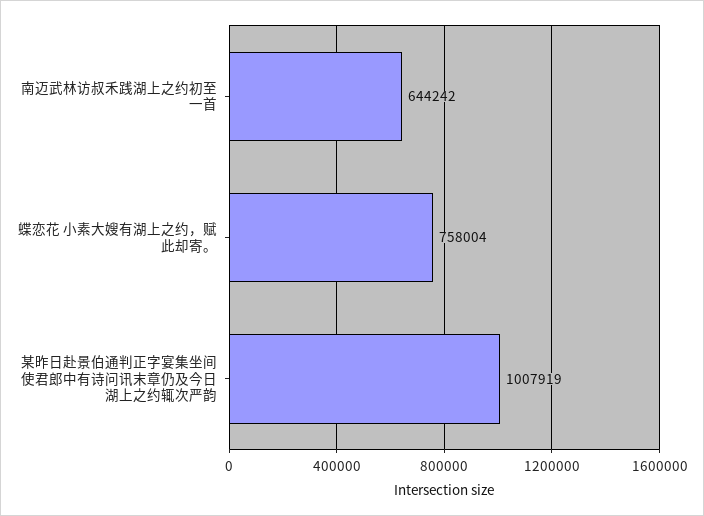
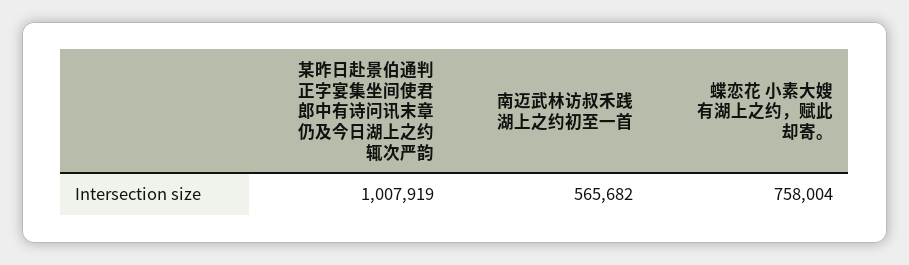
  {
-   "南迈武林访叔禾践湖上之约初至一首": 644242,
+   "南迈武林访叔禾践湖上之约初至一首": 565682,
    "蝶恋花 小素大嫂有湖上之约，赋此却寄。": 758004,
    "某昨日赴景伯通判正字宴集坐间使君郎中有诗问讯末章仍及今日湖上之约辄次严韵": 1007919
  }

